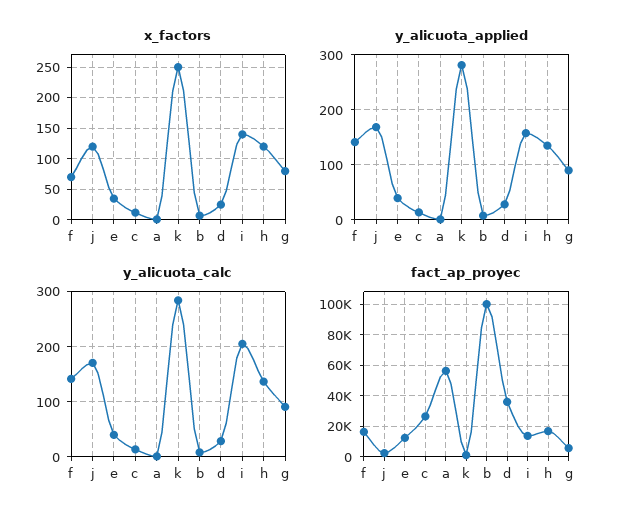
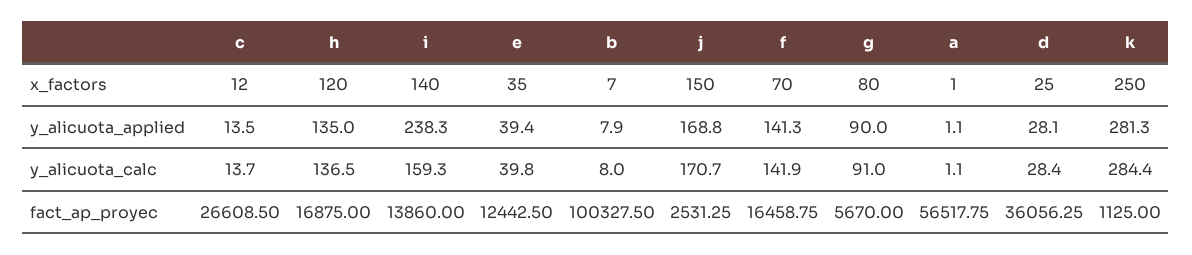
  {
    "x_factors": {
      "f": 70,
-     "j": 120,
+     "j": 150,
      "e": 35,
      "c": 12,
      "a": 1,
      "k": 250,
      "b": 7,
      "d": 25,
      "i": 140,
      "h": 120,
      "g": 80
    },
    "y_alicuota_applied": {
      "f": 141.3,
      "j": 168.8,
      "e": 39.4,
      "c": 13.5,
      "a": 1.1,
      "k": 281.3,
      "b": 7.9,
      "d": 28.1,
-     "i": 160,
+     "i": 238.3,
      "h": 135,
      "g": 90
    },
    "y_alicuota_calc": {
      "f": 141.9,
      "j": 170.7,
      "e": 39.8,
      "c": 13.7,
      "a": 1.1,
      "k": 284.4,
      "b": 8,
      "d": 28.4,
-     "i": 200,
+     "i": 159.3,
      "h": 136.5,
      "g": 91
    },
    "fact_ap_proyec": {
      "f": 16458.75,
      "j": 2531.25,
      "e": 12442.5,
      "c": 26608.5,
      "a": 56517.75,
      "k": 1125,
      "b": 100327.5,
      "d": 36056.25,
      "i": 13860,
      "h": 16875,
      "g": 5670
    }
  }

